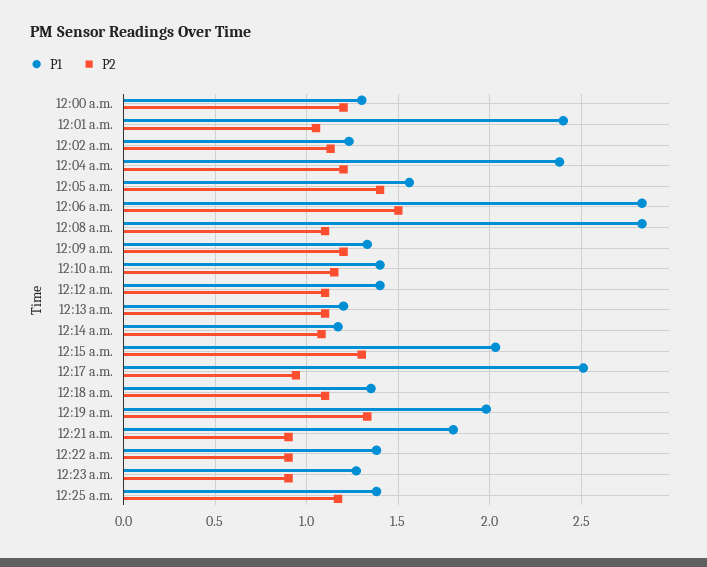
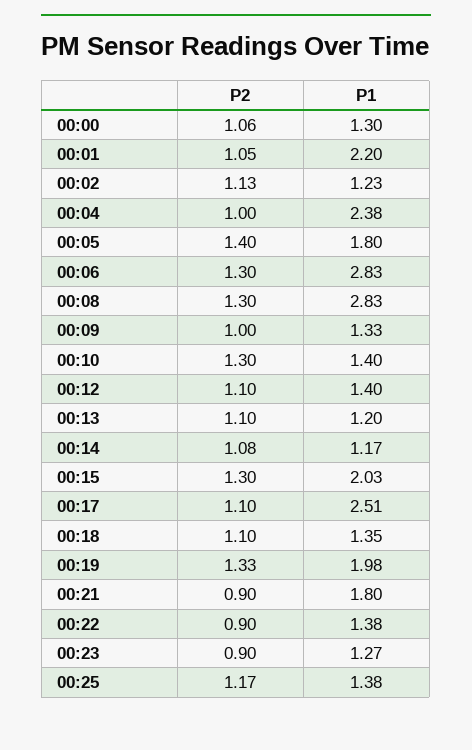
  {
    "P1": {
      "12:00 a.m.": 1.3,
-     "12:01 a.m.": 2.4,
+     "12:01 a.m.": 2.2,
      "12:02 a.m.": 1.23,
      "12:04 a.m.": 2.38,
-     "12:05 a.m.": 1.55,
+     "12:05 a.m.": 1.8,
      "12:06 a.m.": 2.83,
      "12:08 a.m.": 2.83,
      "12:09 a.m.": 1.33,
      "12:10 a.m.": 1.4,
      "12:12 a.m.": 1.4,
      "12:13 a.m.": 1.2,
      "12:14 a.m.": 1.17,
      "12:15 a.m.": 2.03,
      "12:17 a.m.": 2.51,
      "12:18 a.m.": 1.35,
      "12:19 a.m.": 1.98,
      "12:21 a.m.": 1.8,
      "12:22 a.m.": 1.38,
      "12:23 a.m.": 1.27,
      "12:25 a.m.": 1.38
    },
    "P2": {
-     "12:00 a.m.": 1.2,
+     "12:00 a.m.": 1.06,
      "12:01 a.m.": 1.05,
      "12:02 a.m.": 1.13,
-     "12:04 a.m.": 1.2,
+     "12:04 a.m.": 1,
      "12:05 a.m.": 1.4,
-     "12:06 a.m.": 1.5,
+     "12:06 a.m.": 1.3,
-     "12:08 a.m.": 1.1,
+     "12:08 a.m.": 1.3,
-     "12:09 a.m.": 1.2,
+     "12:09 a.m.": 1,
-     "12:10 a.m.": 1.15,
+     "12:10 a.m.": 1.3,
      "12:12 a.m.": 1.1,
      "12:13 a.m.": 1.1,
      "12:14 a.m.": 1.08,
      "12:15 a.m.": 1.3,
-     "12:17 a.m.": 0.95,
+     "12:17 a.m.": 1.1,
      "12:18 a.m.": 1.1,
      "12:19 a.m.": 1.33,
      "12:21 a.m.": 0.9,
      "12:22 a.m.": 0.9,
      "12:23 a.m.": 0.9,
      "12:25 a.m.": 1.17
    }
  }

